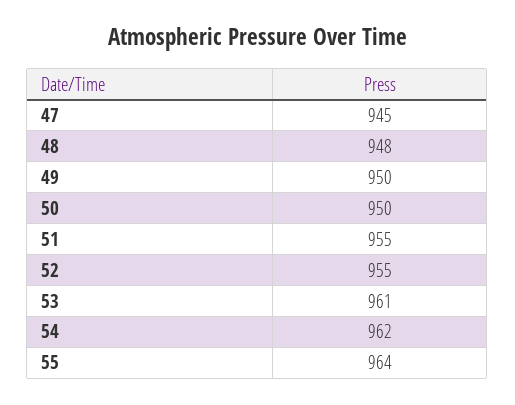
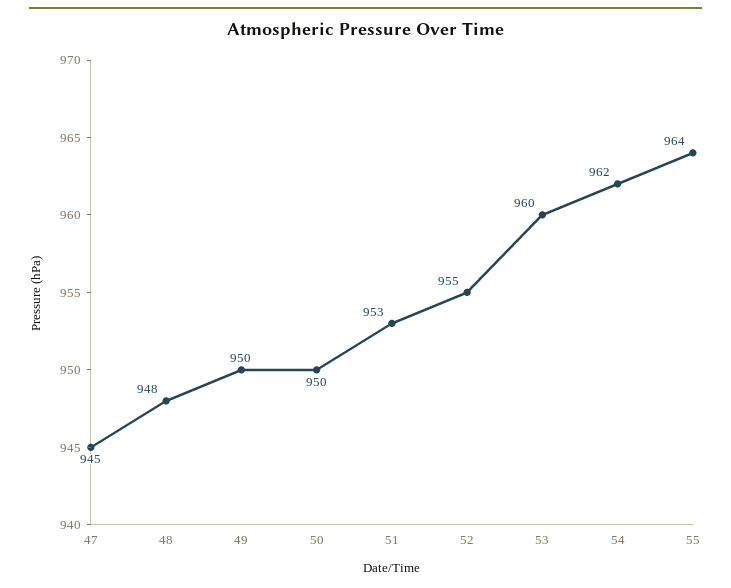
  {
    "47": 945,
    "48": 948,
    "49": 950,
    "50": 950,
-   "51": 955,
+   "51": 953,
    "52": 955,
-   "53": 961,
+   "53": 960,
    "54": 962,
    "55": 964
  }

